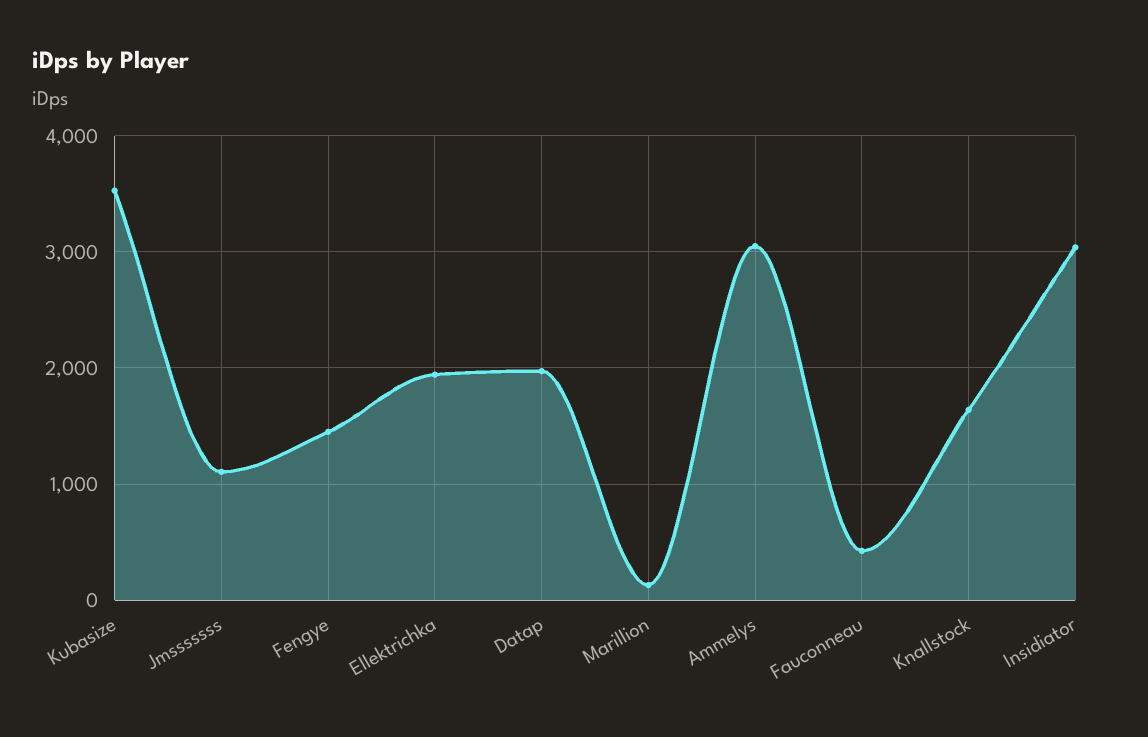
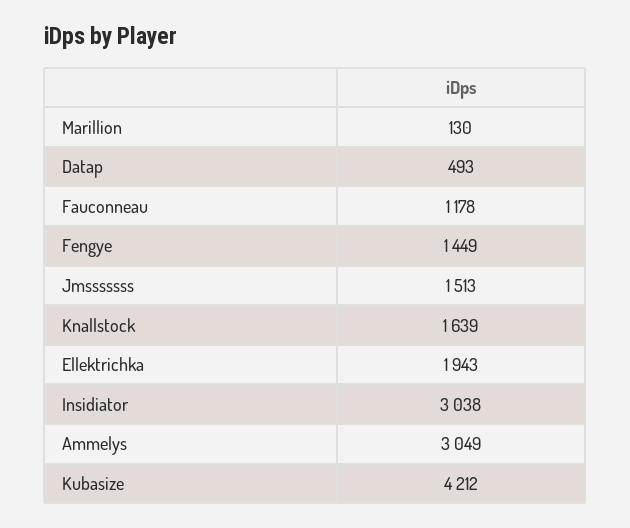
  {
-   "Kubasize": 3500,
+   "Kubasize": 4212,
-   "Jmsssssss": 1100,
+   "Jmsssssss": 1513,
    "Fengye": 1449,
    "Ellektrichka": 1943,
-   "Datap": 2000,
+   "Datap": 493,
    "Marillion": 130,
    "Ammelys": 3049,
-   "Fauconneau": 400,
+   "Fauconneau": 1178,
    "Knallstock": 1639,
    "Insidiator": 3038
  }

